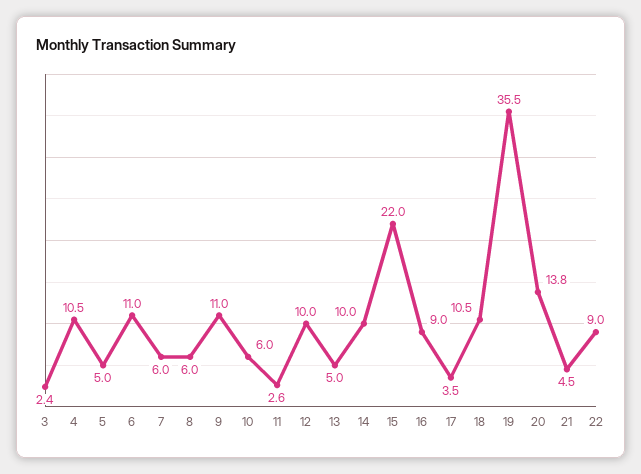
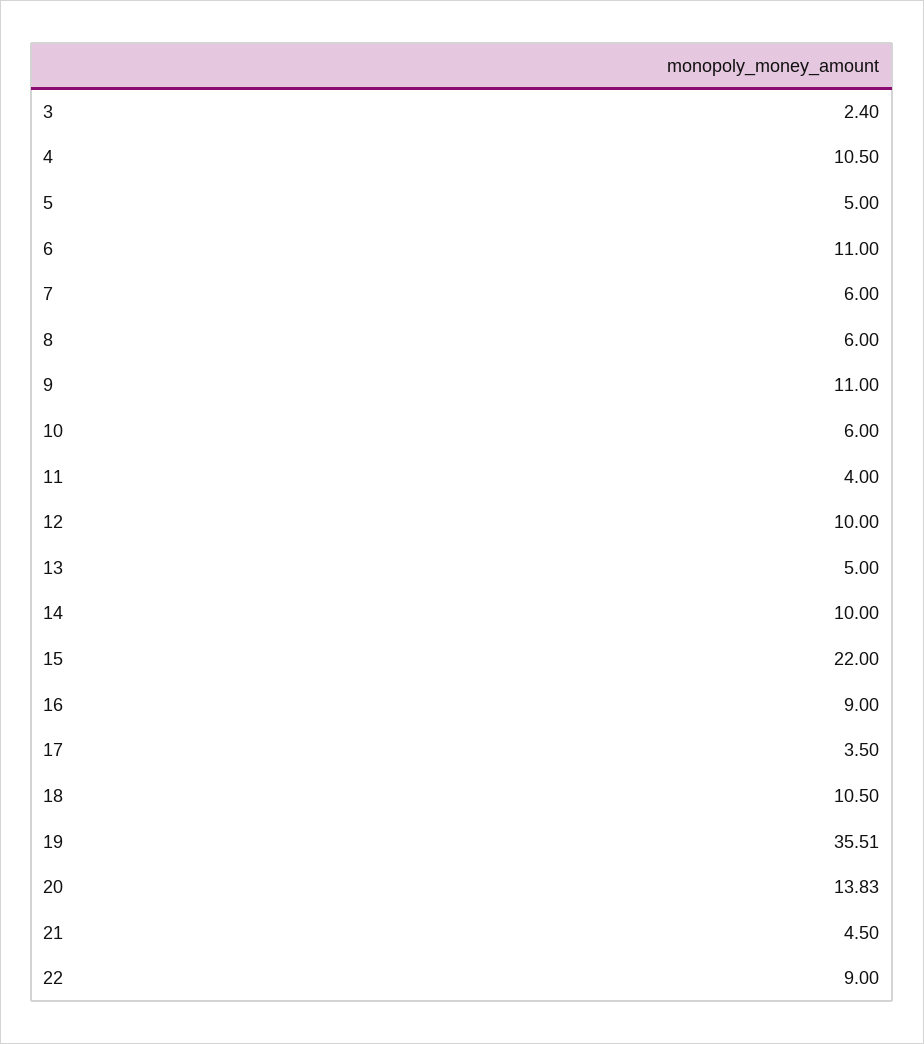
  {
    "3": 2.4,
    "4": 10.5,
    "5": 5,
    "6": 11,
    "7": 6,
    "8": 6,
    "9": 11,
    "10": 6,
-   "11": 2.6,
+   "11": 4,
    "12": 10,
    "13": 5,
    "14": 10,
    "15": 22,
    "16": 9,
    "17": 3.5,
    "18": 10.5,
    "19": 35.51,
    "20": 13.83,
    "21": 4.5,
    "22": 9
  }

